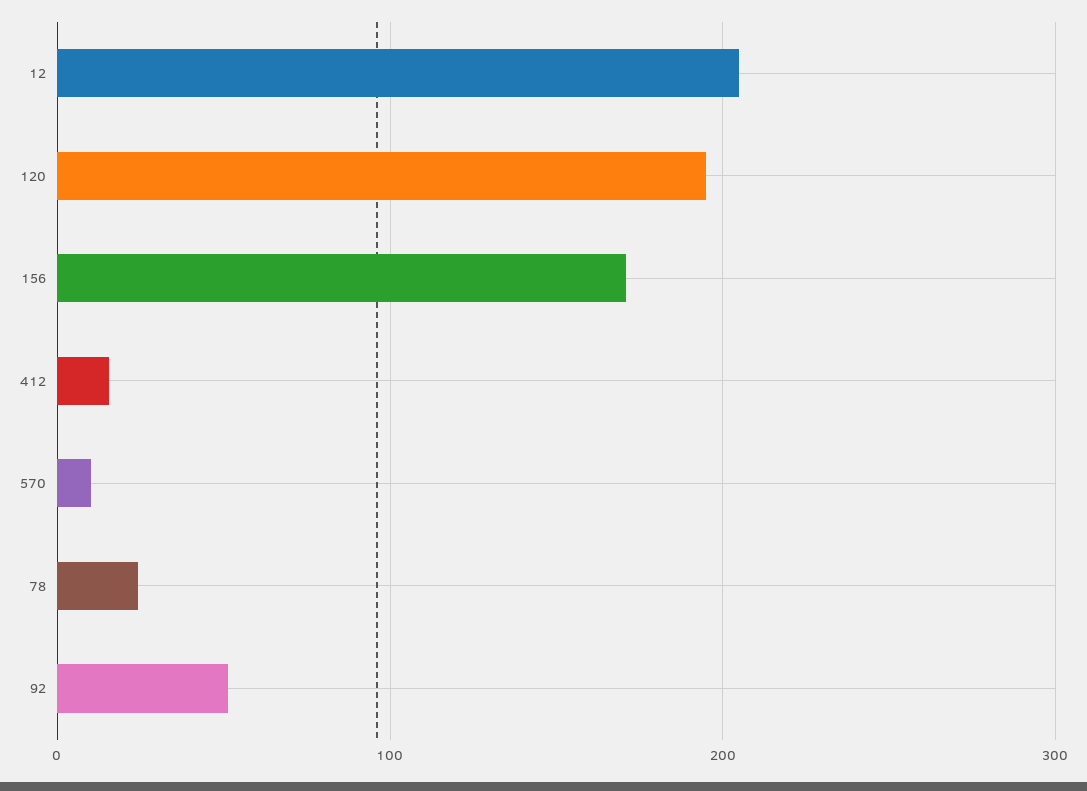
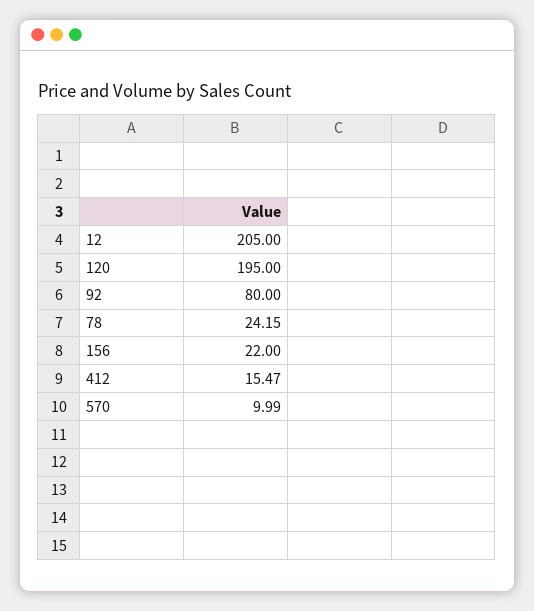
  {
    "12": 205,
    "120": 195,
-   "156": 170,
+   "156": 22,
    "412": 15.47,
    "570": 9.99,
    "78": 24.15,
-   "92": 50
+   "92": 80
  }

